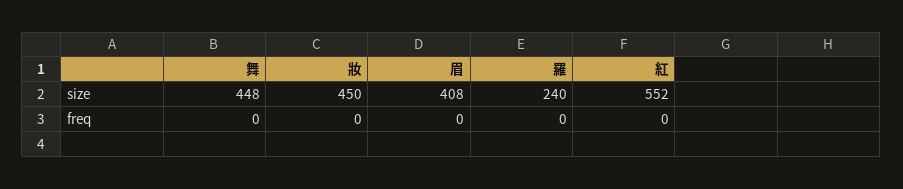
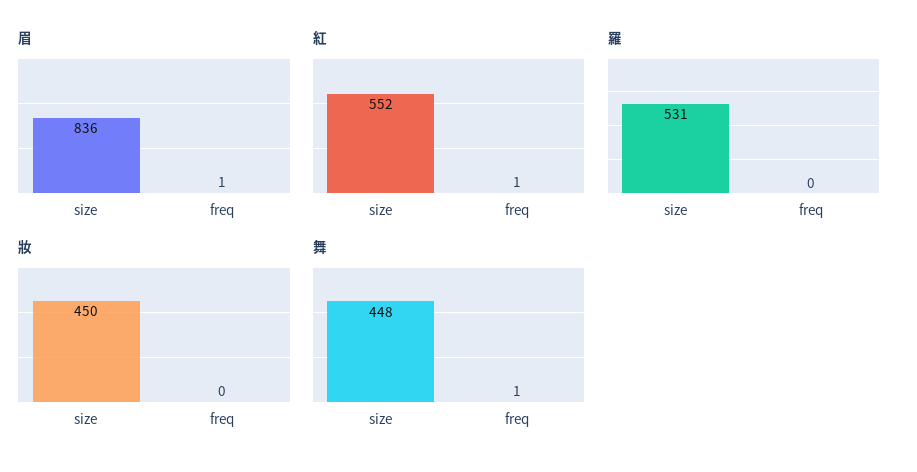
  {
    "舞": {
      "size": 448,
-     "freq": 0
+     "freq": 1
    },
    "妝": {
      "size": 450,
      "freq": 0
    },
    "眉": {
-     "size": 408,
+     "size": 836,
-     "freq": 0
+     "freq": 1
    },
    "羅": {
-     "size": 240,
+     "size": 531,
      "freq": 0
    },
    "紅": {
      "size": 552,
-     "freq": 0
+     "freq": 1
    }
  }

